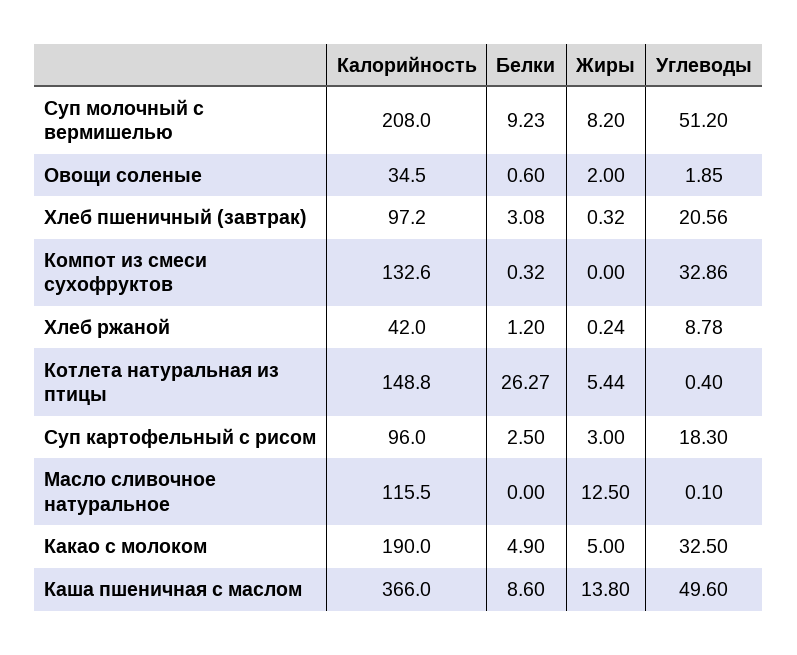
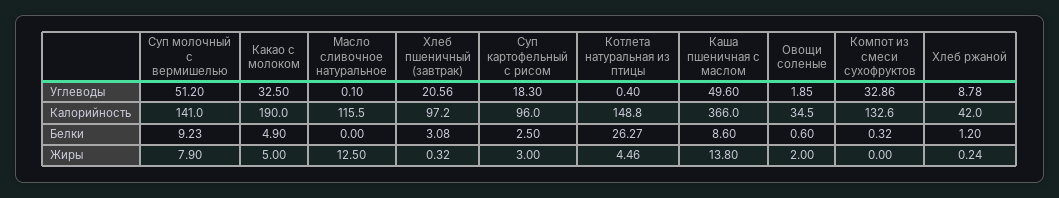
  {
    "Калорийность": {
-     "Суп молочный с вермишелью": 208,
+     "Суп молочный с вермишелью": 141,
      "Овощи соленые": 34.5,
      "Хлеб пшеничный (завтрак)": 97.2,
      "Компот из смеси сухофруктов": 132.6,
      "Хлеб ржаной": 42,
      "Котлета натуральная из птицы": 148.8,
      "Суп картофельный с рисом": 96,
      "Масло сливочное натуральное": 115.5,
      "Какао с молоком": 190,
      "Каша пшеничная с маслом": 366
    },
    "Белки": {
      "Суп молочный с вермишелью": 9.23,
      "Овощи соленые": 0.6,
      "Хлеб пшеничный (завтрак)": 3.08,
      "Компот из смеси сухофруктов": 0.32,
      "Хлеб ржаной": 1.2,
      "Котлета натуральная из птицы": 26.27,
      "Суп картофельный с рисом": 2.5,
      "Масло сливочное натуральное": 0,
      "Какао с молоком": 4.9,
      "Каша пшеничная с маслом": 8.6
    },
    "Жиры": {
-     "Суп молочный с вермишелью": 8.2,
+     "Суп молочный с вермишелью": 7.9,
      "Овощи соленые": 2,
      "Хлеб пшеничный (завтрак)": 0.32,
      "Компот из смеси сухофруктов": 0,
      "Хлеб ржаной": 0.24,
-     "Котлета натуральная из птицы": 5.44,
+     "Котлета натуральная из птицы": 4.46,
      "Суп картофельный с рисом": 3,
      "Масло сливочное натуральное": 12.5,
      "Какао с молоком": 5,
      "Каша пшеничная с маслом": 13.8
    },
    "Углеводы": {
      "Суп молочный с вермишелью": 51.2,
      "Овощи соленые": 1.85,
      "Хлеб пшеничный (завтрак)": 20.56,
      "Компот из смеси сухофруктов": 32.86,
      "Хлеб ржаной": 8.78,
      "Котлета натуральная из птицы": 0.4,
      "Суп картофельный с рисом": 18.3,
      "Масло сливочное натуральное": 0.1,
      "Какао с молоком": 32.5,
      "Каша пшеничная с маслом": 49.6
    }
  }

